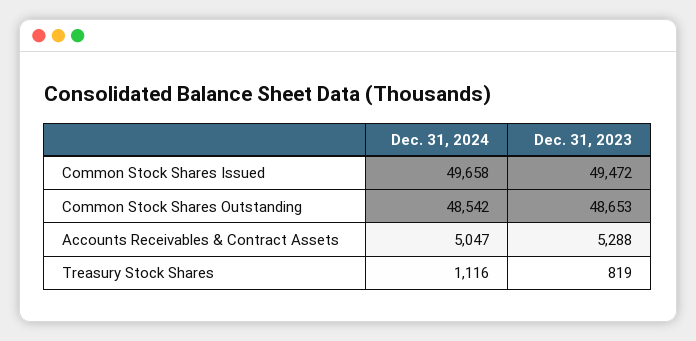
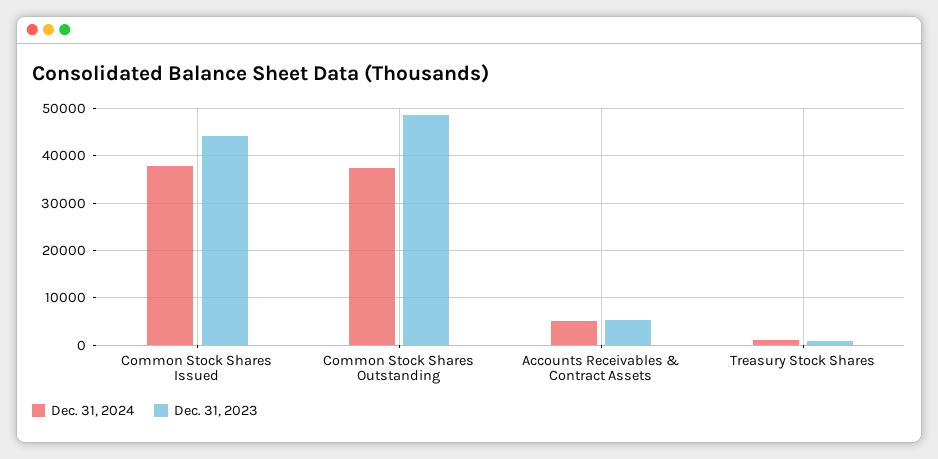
  {
    "Dec. 31, 2024": {
-     "Common Stock Shares Issued": 49658,
+     "Common Stock Shares Issued": 38000,
-     "Common Stock Shares Outstanding": 48542,
+     "Common Stock Shares Outstanding": 38000,
      "Accounts Receivables & Contract Assets": 5047,
      "Treasury Stock Shares": 1116
    },
    "Dec. 31, 2023": {
-     "Common Stock Shares Issued": 49472,
+     "Common Stock Shares Issued": 44000,
      "Common Stock Shares Outstanding": 48653,
      "Accounts Receivables & Contract Assets": 5288,
      "Treasury Stock Shares": 819
    }
  }

